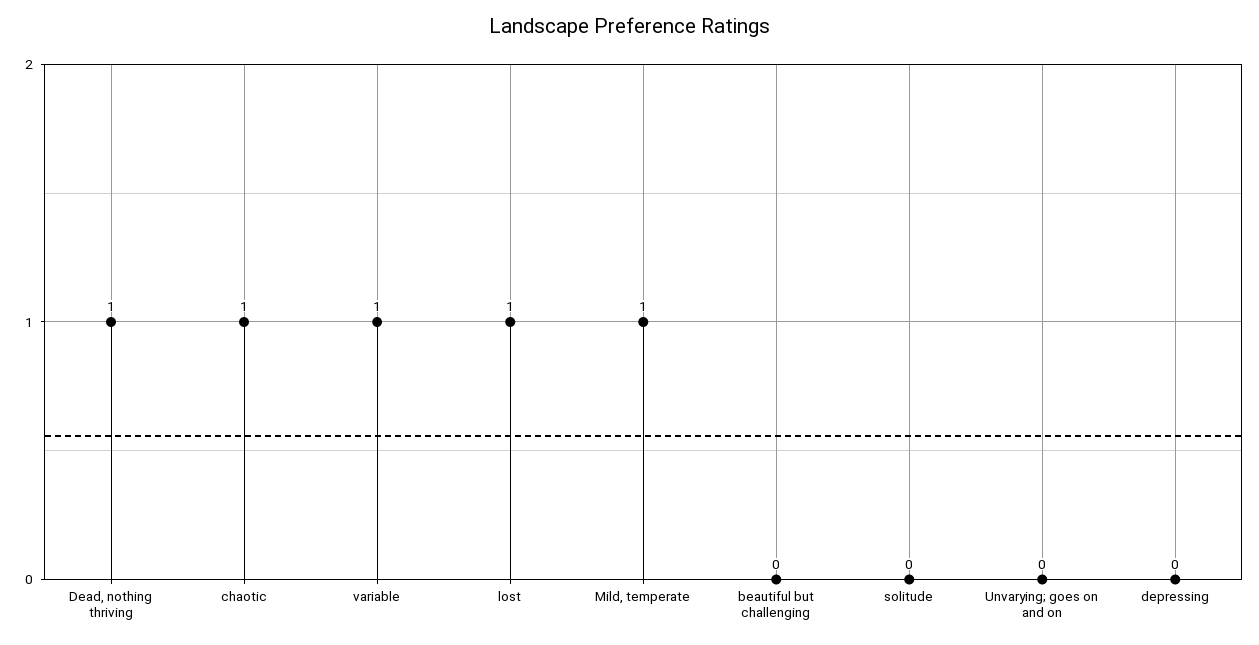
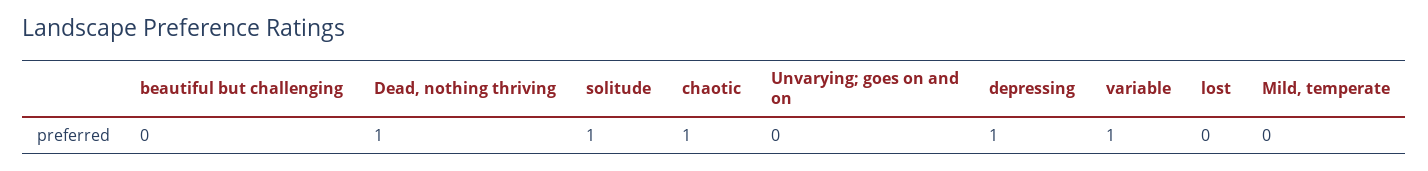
  {
    "Dead, nothing thriving": 1,
    "chaotic": 1,
    "variable": 1,
-   "lost": 1,
+   "lost": 0,
-   "Mild, temperate": 1,
+   "Mild, temperate": 0,
    "beautiful but challenging": 0,
-   "solitude": 0,
+   "solitude": 1,
    "Unvarying; goes on and on": 0,
-   "depressing": 0
+   "depressing": 1
  }

